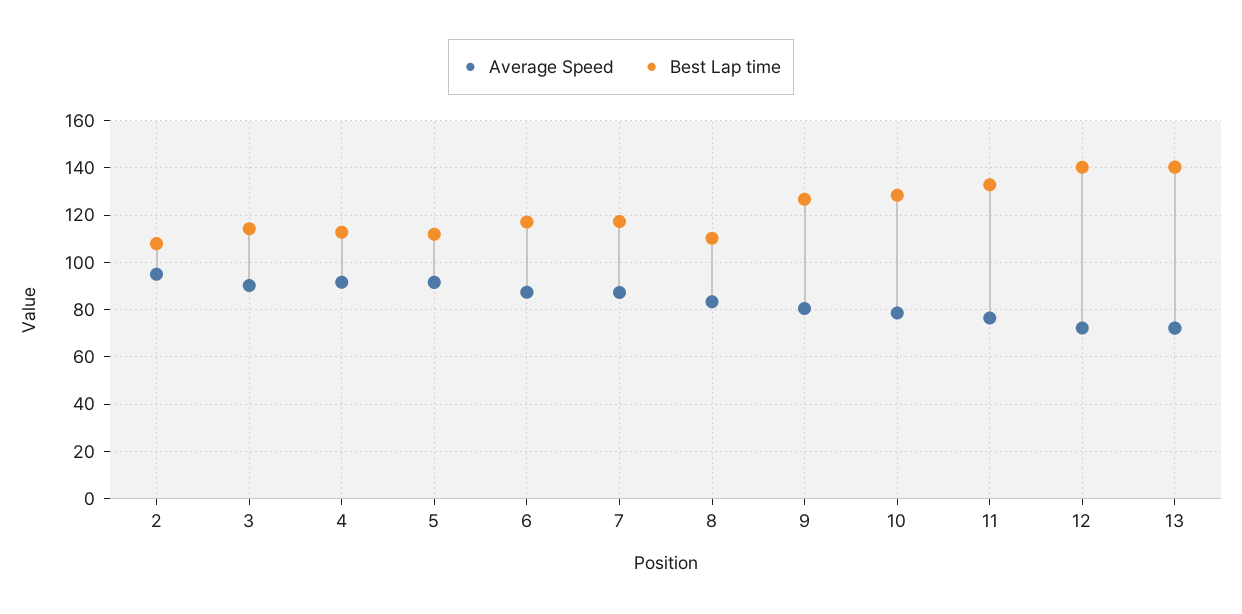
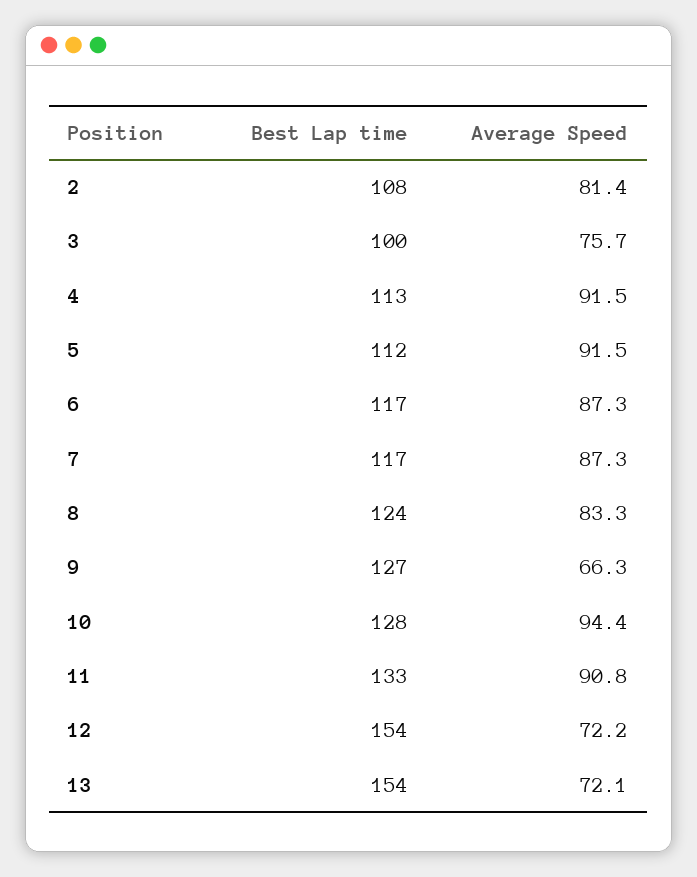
  {
    "Average Speed": {
-     "2": 95,
+     "2": 81.4,
-     "3": 90,
+     "3": 75.7,
      "4": 91.5,
      "5": 91.5,
      "6": 87.3,
      "7": 87.3,
      "8": 83.3,
-     "9": 80,
+     "9": 66.3,
-     "10": 80,
+     "10": 94.4,
-     "11": 75,
+     "11": 90.8,
      "12": 72.2,
      "13": 72.1
    },
    "Best Lap time": {
      "2": 108,
-     "3": 115,
+     "3": 100,
      "4": 113,
      "5": 112,
      "6": 117,
      "7": 117,
-     "8": 110,
+     "8": 124,
      "9": 127,
      "10": 128,
      "11": 133,
-     "12": 140,
+     "12": 154,
-     "13": 140
+     "13": 154
    }
  }

